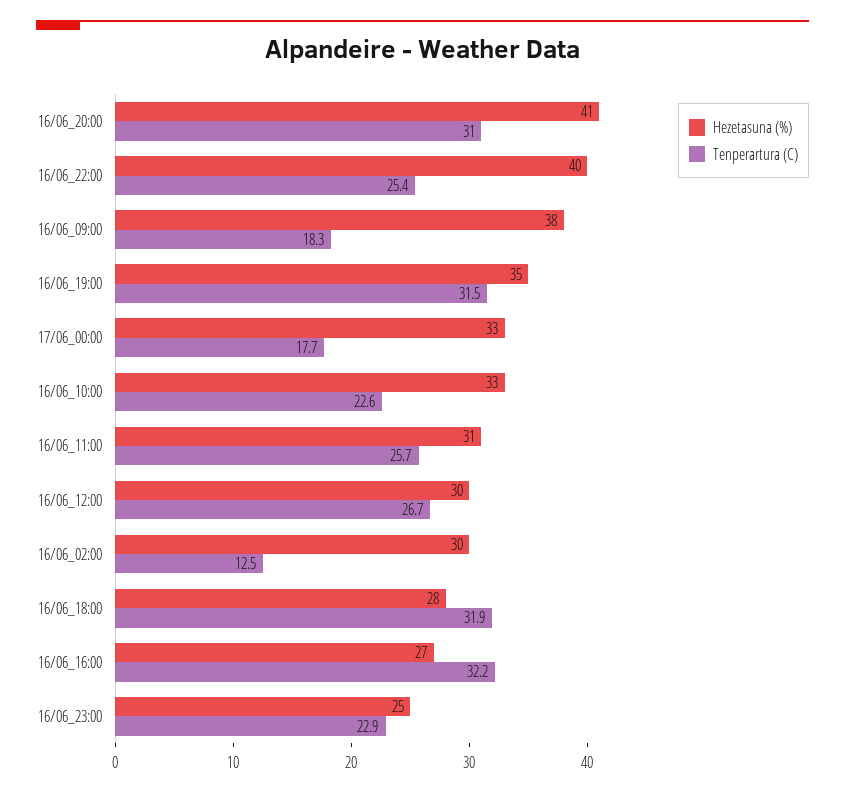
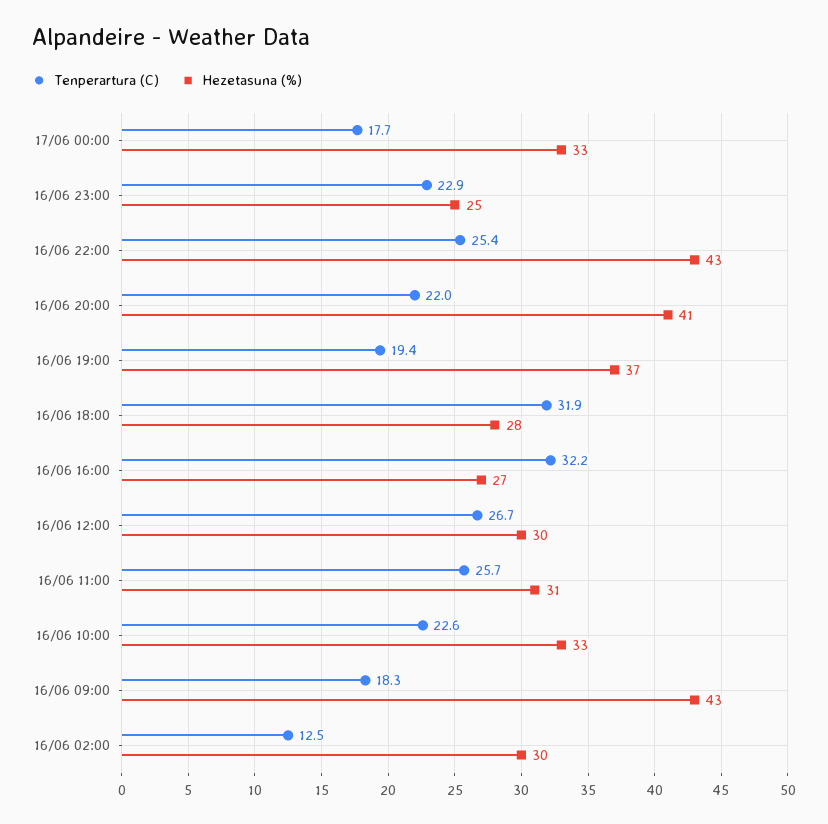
  {
    "Hezetasuna (%)": {
      "16/06_20:00": 41,
-     "16/06_22:00": 40,
+     "16/06_22:00": 43,
-     "16/06_09:00": 38,
+     "16/06_09:00": 43,
-     "16/06_19:00": 35,
+     "16/06_19:00": 37,
      "17/06_00:00": 33,
      "16/06_10:00": 33,
      "16/06_11:00": 31,
      "16/06_12:00": 30,
      "16/06_02:00": 30,
      "16/06_18:00": 28,
      "16/06_16:00": 27,
      "16/06_23:00": 25
    },
    "Tenperartura (C)": {
-     "16/06_20:00": 31,
+     "16/06_20:00": 22,
      "16/06_22:00": 25.4,
      "16/06_09:00": 18.3,
-     "16/06_19:00": 31.5,
+     "16/06_19:00": 19.4,
      "17/06_00:00": 17.7,
      "16/06_10:00": 22.6,
      "16/06_11:00": 25.7,
      "16/06_12:00": 26.7,
      "16/06_02:00": 12.5,
      "16/06_18:00": 31.9,
      "16/06_16:00": 32.2,
      "16/06_23:00": 22.9
    }
  }

